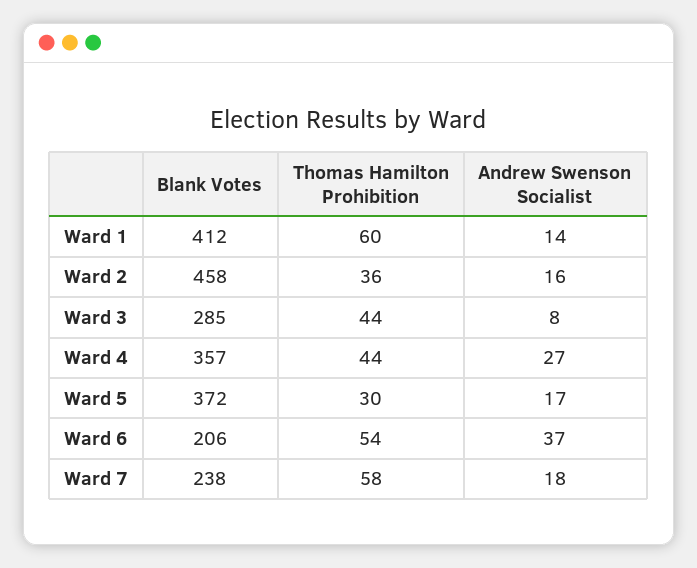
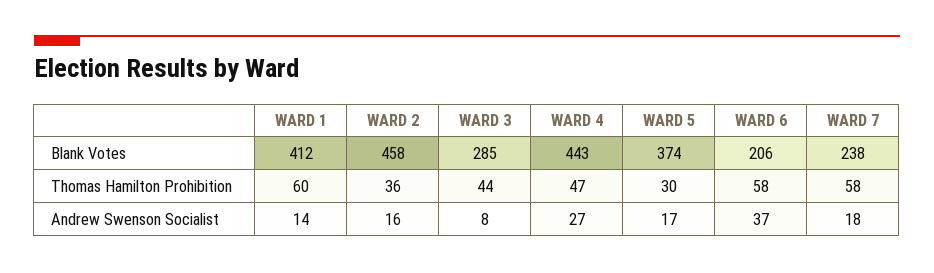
  {
    "Blank Votes": {
      "Ward 1": 412,
      "Ward 2": 458,
      "Ward 3": 285,
-     "Ward 4": 357,
+     "Ward 4": 443,
-     "Ward 5": 372,
+     "Ward 5": 374,
      "Ward 6": 206,
      "Ward 7": 238
    },
    "Thomas Hamilton Prohibition": {
      "Ward 1": 60,
      "Ward 2": 36,
      "Ward 3": 44,
-     "Ward 4": 44,
+     "Ward 4": 47,
      "Ward 5": 30,
-     "Ward 6": 54,
+     "Ward 6": 58,
      "Ward 7": 58
    },
    "Andrew Swenson Socialist": {
      "Ward 1": 14,
      "Ward 2": 16,
      "Ward 3": 8,
      "Ward 4": 27,
      "Ward 5": 17,
      "Ward 6": 37,
      "Ward 7": 18
    }
  }

